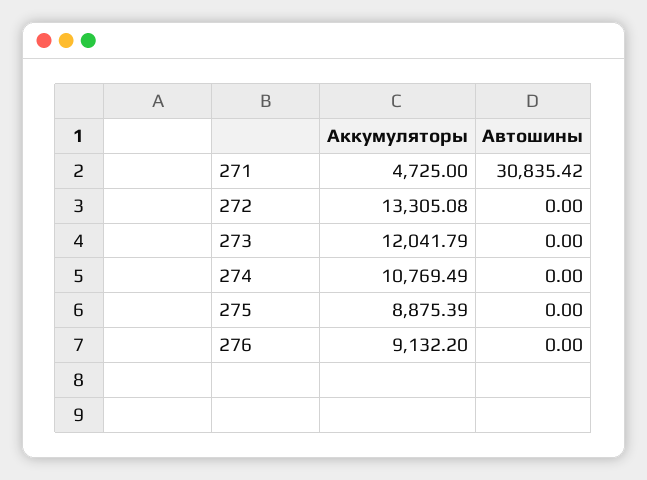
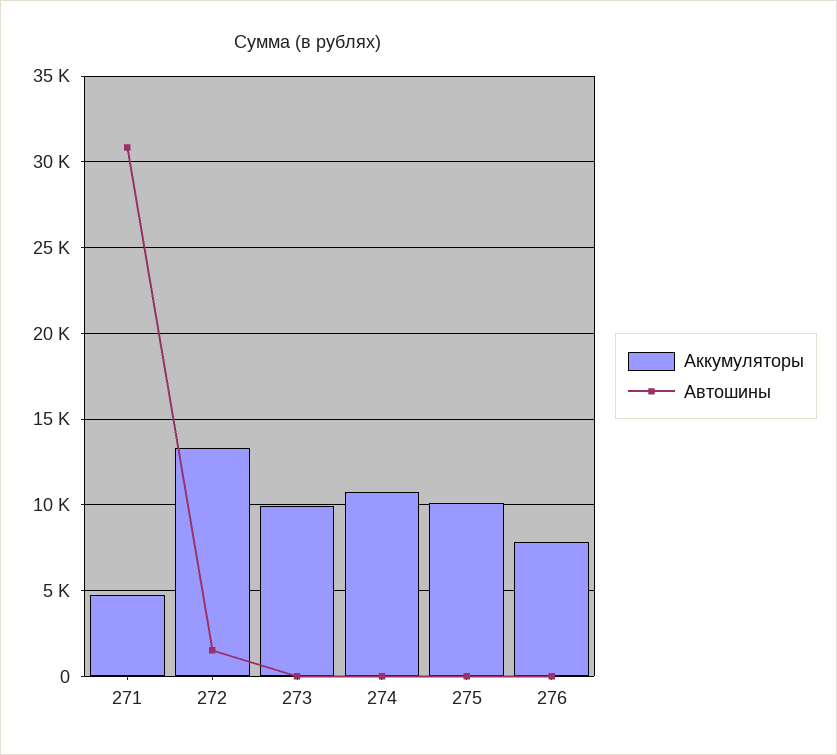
  {
    "Аккумуляторы": {
      "271": 4725,
      "272": 13305.08,
-     "273": 12041.79,
+     "273": 10000,
      "274": 10769.49,
-     "275": 8875.39,
+     "275": 10000,
-     "276": 9132.2
+     "276": 8000
    },
    "Автошины": {
      "271": 30835.42,
-     "272": 0,
+     "272": 1500,
      "273": 0,
      "274": 0,
      "275": 0,
      "276": 0
    }
  }

